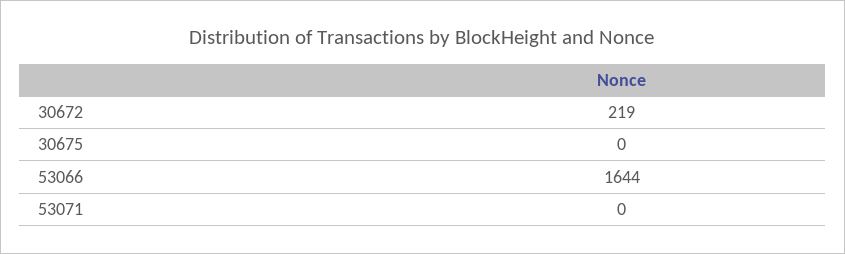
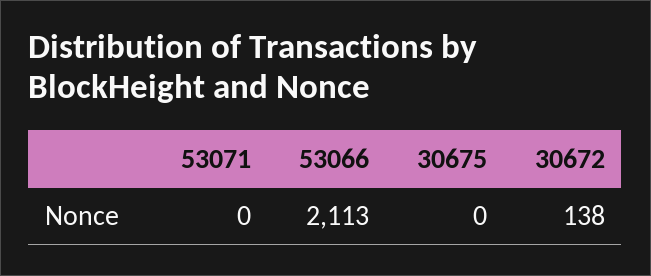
  {
-   "30672": 219,
+   "30672": 138,
    "30675": 0,
-   "53066": 1644,
+   "53066": 2113,
    "53071": 0
  }

